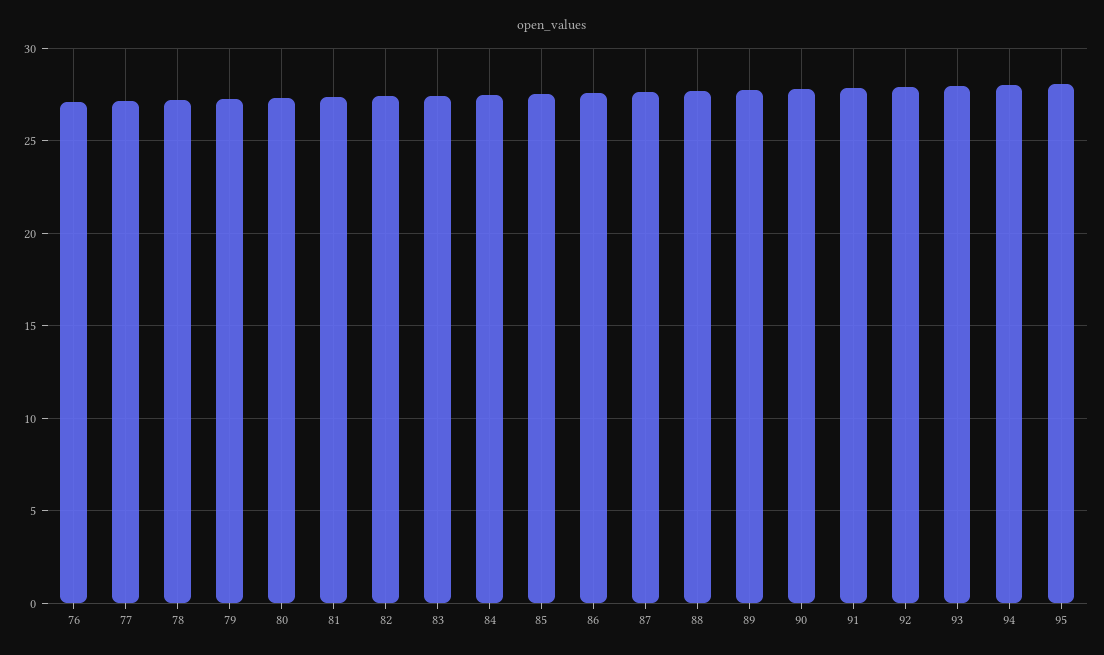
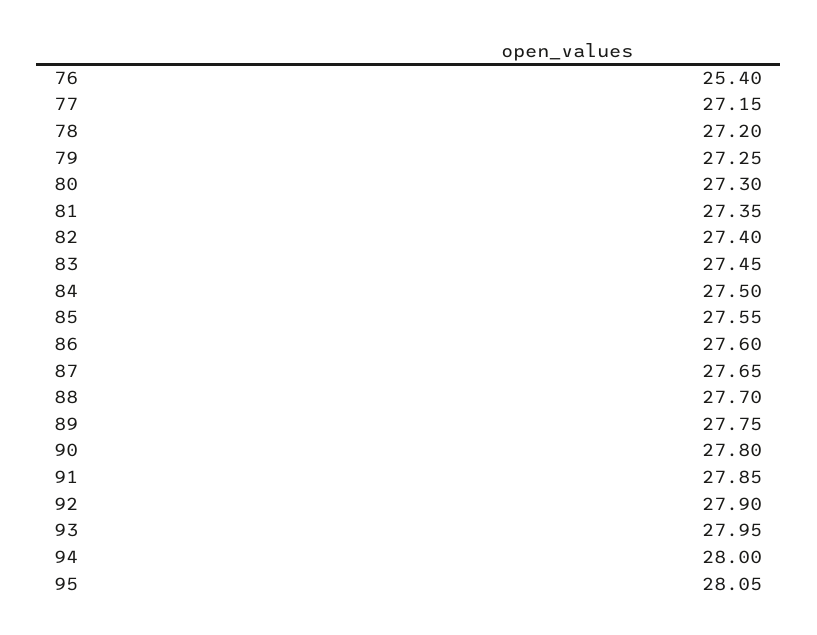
  {
-   "76": 27,
+   "76": 25.4,
    "77": 27.15,
    "78": 27.2,
    "79": 27.25,
    "80": 27.3,
    "81": 27.35,
    "82": 27.4,
    "83": 27.45,
    "84": 27.5,
    "85": 27.55,
    "86": 27.6,
    "87": 27.65,
    "88": 27.7,
    "89": 27.75,
    "90": 27.8,
    "91": 27.85,
    "92": 27.9,
    "93": 27.95,
    "94": 28,
    "95": 28.05
  }

